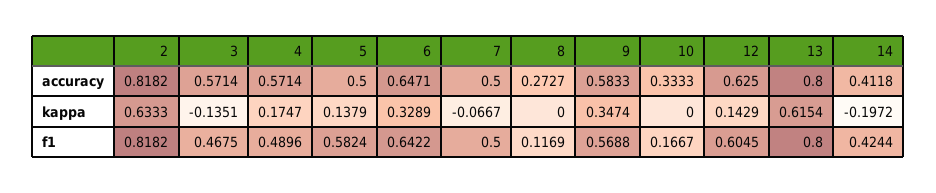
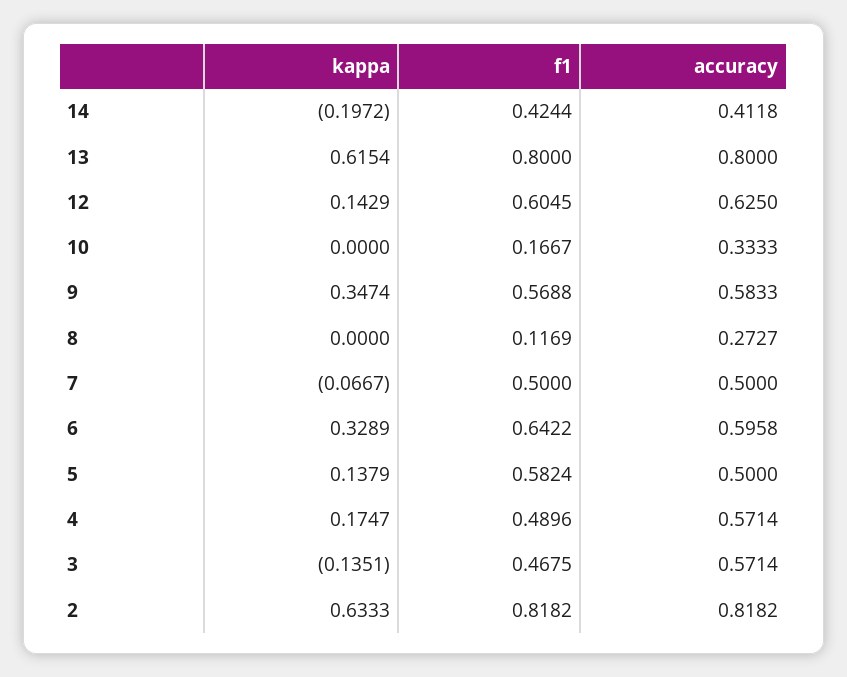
  {
    "2": {
      "accuracy": 0.8182,
      "kappa": 0.6333,
      "f1": 0.8182
    },
    "3": {
      "accuracy": 0.5714,
      "kappa": -0.1351,
      "f1": 0.4675
    },
    "4": {
      "accuracy": 0.5714,
      "kappa": 0.1747,
      "f1": 0.4896
    },
    "5": {
      "accuracy": 0.5,
      "kappa": 0.1379,
      "f1": 0.5824
    },
    "6": {
-     "accuracy": 0.6471,
+     "accuracy": 0.5958,
      "kappa": 0.3289,
      "f1": 0.6422
    },
    "7": {
      "accuracy": 0.5,
      "kappa": -0.0667,
      "f1": 0.5
    },
    "8": {
      "accuracy": 0.2727,
      "kappa": 0,
      "f1": 0.1169
    },
    "9": {
      "accuracy": 0.5833,
      "kappa": 0.3474,
      "f1": 0.5688
    },
    "10": {
      "accuracy": 0.3333,
      "kappa": 0,
      "f1": 0.1667
    },
    "12": {
      "accuracy": 0.625,
      "kappa": 0.1429,
      "f1": 0.6045
    },
    "13": {
      "accuracy": 0.8,
      "kappa": 0.6154,
      "f1": 0.8
    },
    "14": {
      "accuracy": 0.4118,
      "kappa": -0.1972,
      "f1": 0.4244
    }
  }

